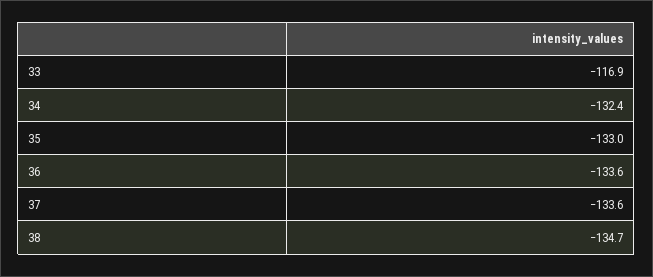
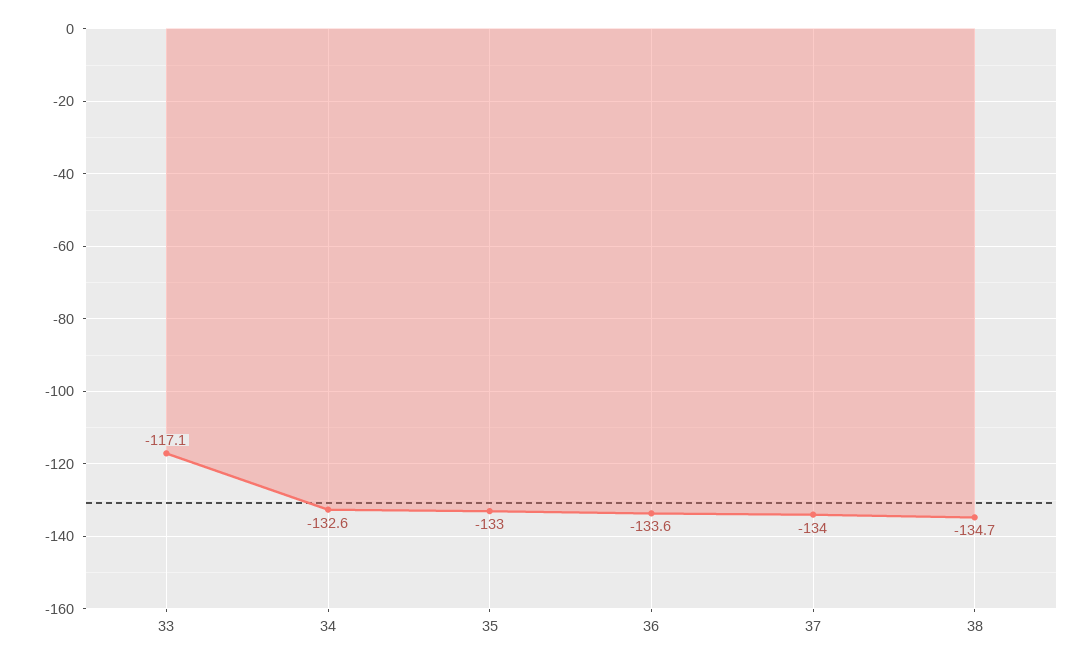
  {
-   "33": -116.9,
+   "33": -117.1,
-   "34": -132.4,
+   "34": -132.6,
    "35": -133,
    "36": -133.6,
-   "37": -133.6,
+   "37": -134,
    "38": -134.7
  }

